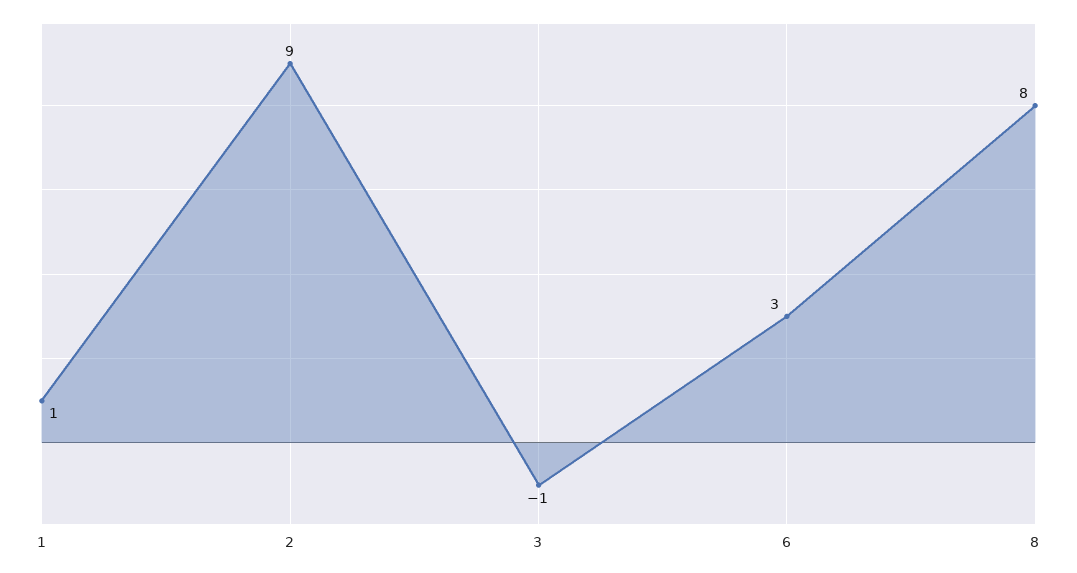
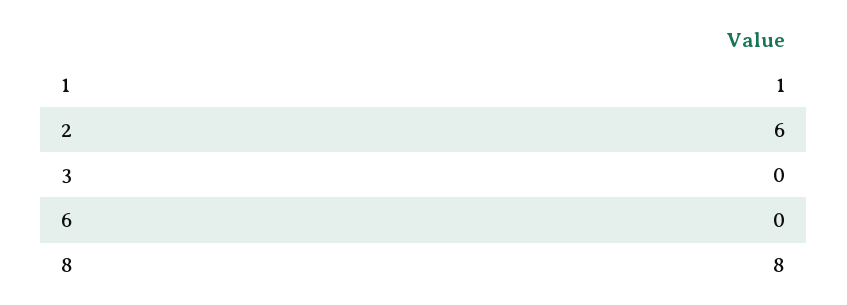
  {
    "1": 1,
-   "2": 9,
+   "2": 6,
-   "3": -1,
+   "3": 0,
-   "6": 3,
+   "6": 0,
    "8": 8
  }

